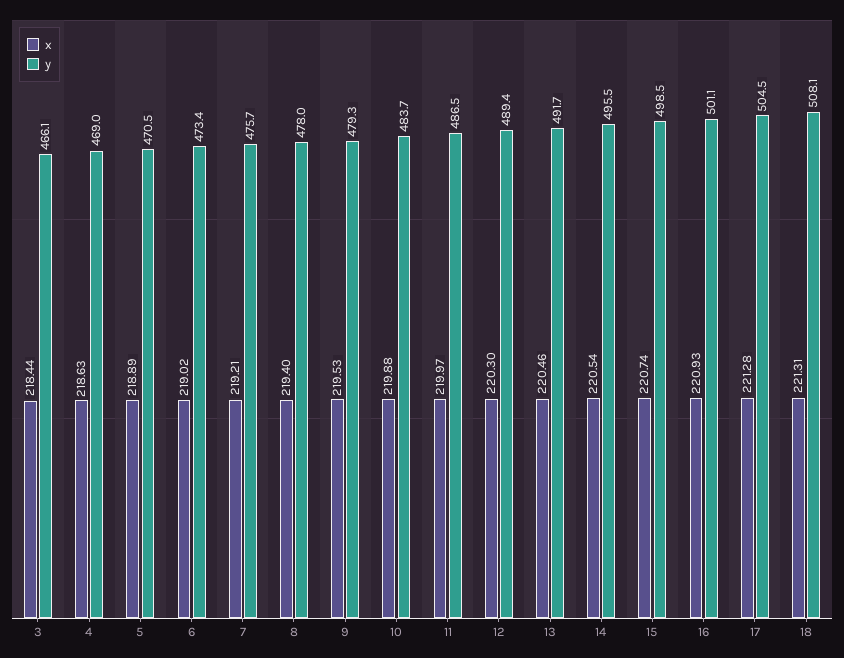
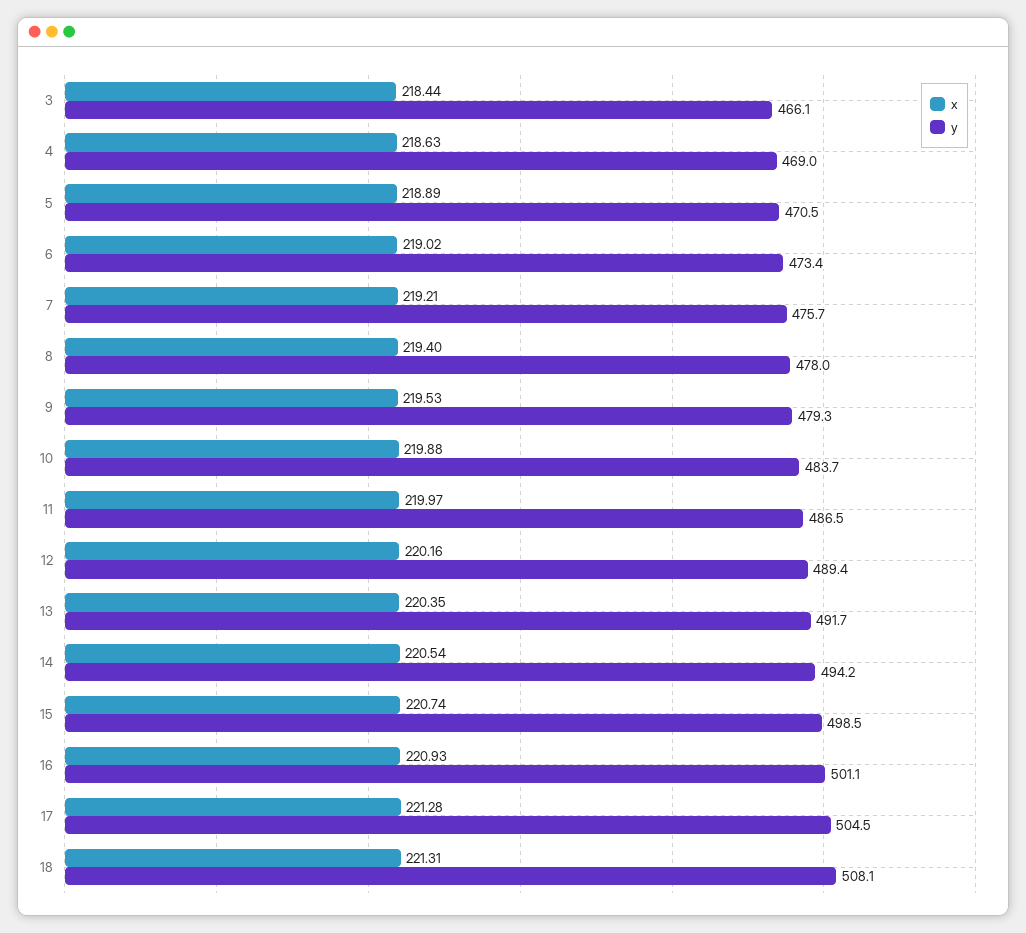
  {
    "x": {
      "3": 218.44,
      "4": 218.63,
      "5": 218.89,
      "6": 219.02,
      "7": 219.21,
      "8": 219.4,
      "9": 219.53,
      "10": 219.88,
      "11": 219.97,
-     "12": 220.3,
+     "12": 220.16,
-     "13": 220.46,
+     "13": 220.35,
      "14": 220.54,
      "15": 220.74,
      "16": 220.93,
      "17": 221.28,
      "18": 221.31
    },
    "y": {
      "3": 466.1,
      "4": 469,
      "5": 470.5,
      "6": 473.4,
      "7": 475.7,
      "8": 478,
      "9": 479.3,
      "10": 483.7,
      "11": 486.5,
      "12": 489.4,
      "13": 491.7,
-     "14": 495.5,
+     "14": 494.2,
      "15": 498.5,
      "16": 501.1,
      "17": 504.5,
      "18": 508.1
    }
  }

